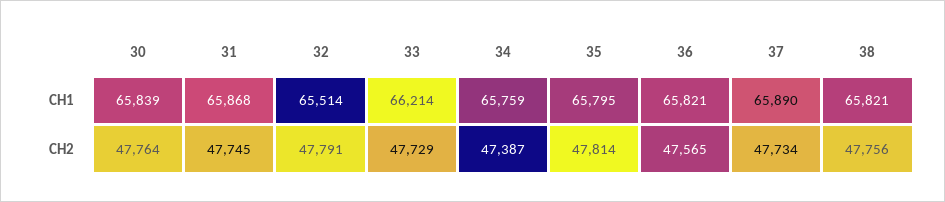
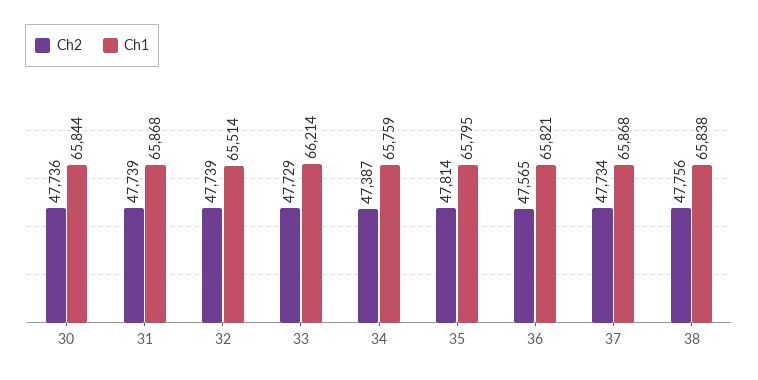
  {
    "CH1": {
-     "30": 65839,
+     "30": 65844,
      "31": 65868,
      "32": 65514,
      "33": 66214,
      "34": 65759,
      "35": 65795,
      "36": 65821,
-     "37": 65890,
+     "37": 65868,
-     "38": 65821
+     "38": 65838
    },
    "CH2": {
-     "30": 47764,
+     "30": 47736,
-     "31": 47745,
+     "31": 47739,
-     "32": 47791,
+     "32": 47739,
      "33": 47729,
      "34": 47387,
      "35": 47814,
      "36": 47565,
      "37": 47734,
      "38": 47756
    }
  }

